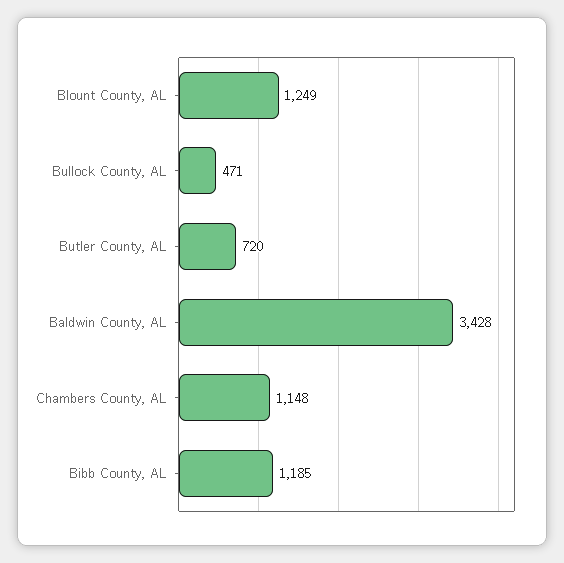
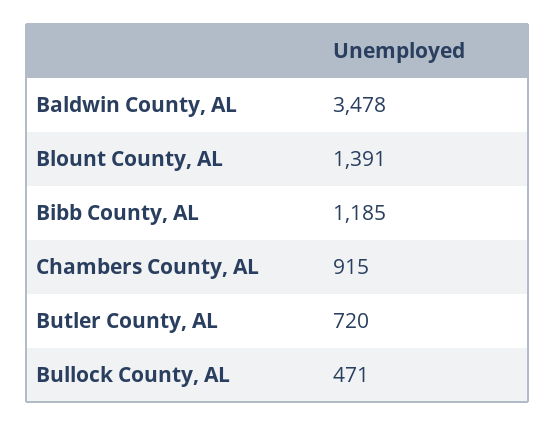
  {
-   "Blount County, AL": 1249,
+   "Blount County, AL": 1391,
    "Bullock County, AL": 471,
    "Butler County, AL": 720,
-   "Baldwin County, AL": 3428,
+   "Baldwin County, AL": 3478,
-   "Chambers County, AL": 1148,
+   "Chambers County, AL": 915,
    "Bibb County, AL": 1185
  }

